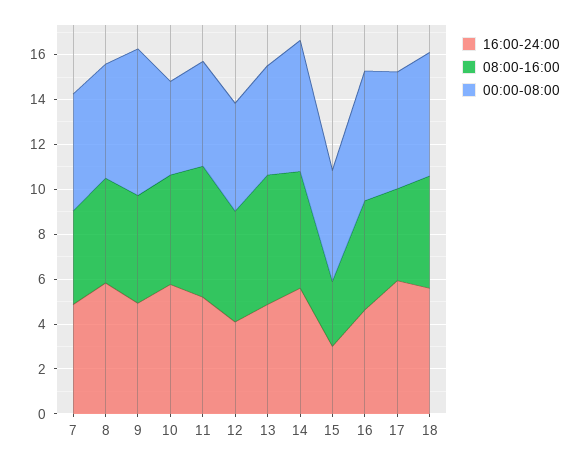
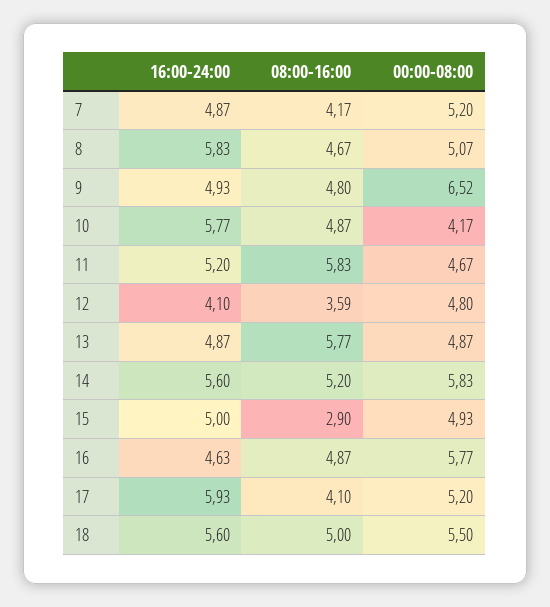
  {
    "16:00-24:00": {
      "7": 4.87,
      "8": 5.83,
      "9": 4.93,
      "10": 5.77,
      "11": 5.2,
      "12": 4.1,
      "13": 4.87,
      "14": 5.6,
-     "15": 3,
+     "15": 5,
      "16": 4.63,
      "17": 5.93,
      "18": 5.6
    },
    "08:00-16:00": {
      "7": 4.17,
      "8": 4.67,
      "9": 4.8,
      "10": 4.87,
      "11": 5.83,
-     "12": 5,
+     "12": 3.59,
      "13": 5.77,
      "14": 5.2,
      "15": 2.9,
      "16": 4.87,
      "17": 4.1,
      "18": 5
    },
    "00:00-08:00": {
      "7": 5.2,
      "8": 5.07,
      "9": 6.52,
      "10": 4.17,
      "11": 4.67,
      "12": 4.8,
      "13": 4.87,
      "14": 5.83,
      "15": 4.93,
      "16": 5.77,
      "17": 5.2,
      "18": 5.5
    }
  }

